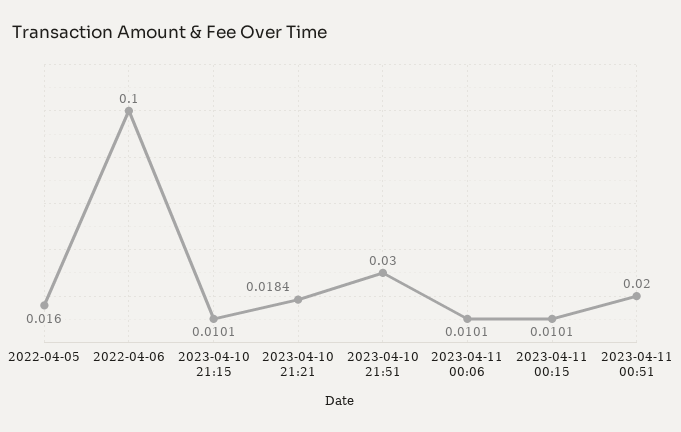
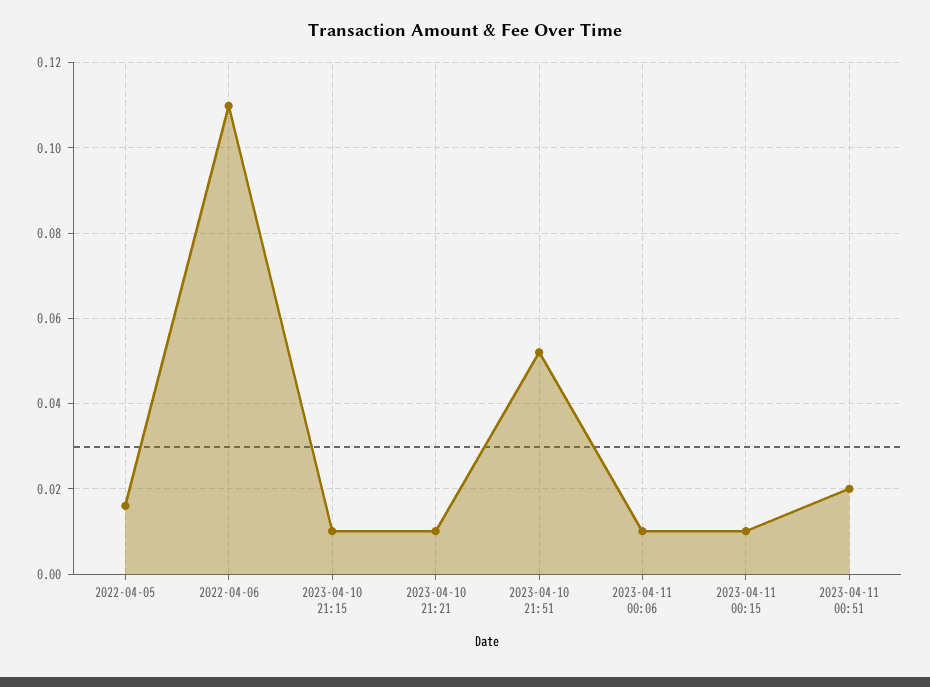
  {
    "2022-04-05": 0.016,
-   "2022-04-06": 0.1,
+   "2022-04-06": 0.11,
    "2023-04-10 21:15": 0.0101,
-   "2023-04-10 21:21": 0.0184,
+   "2023-04-10 21:21": 0.01,
-   "2023-04-10 21:51": 0.03,
+   "2023-04-10 21:51": 0.052,
    "2023-04-11 00:06": 0.0101,
    "2023-04-11 00:15": 0.0101,
    "2023-04-11 00:51": 0.02
  }

